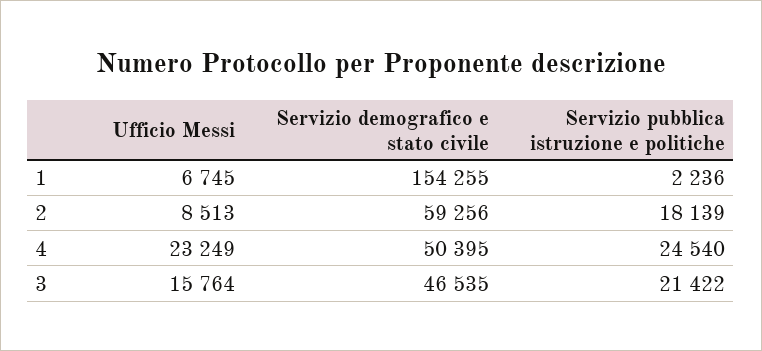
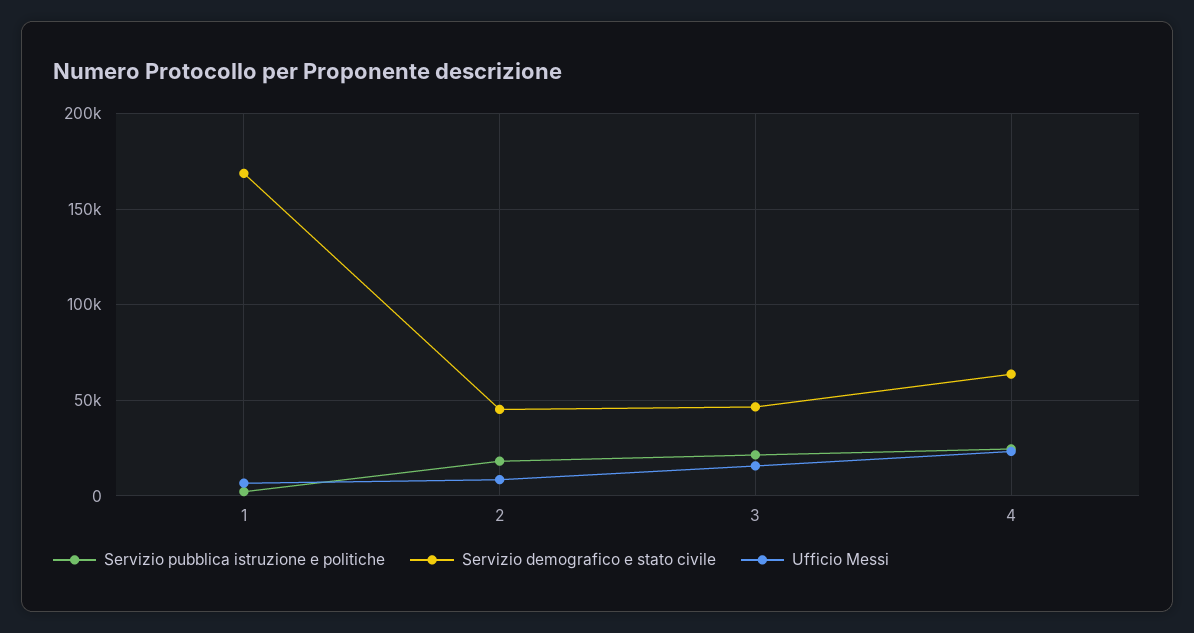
  {
    "Ufficio Messi": {
      "1": 6745,
      "2": 8513,
      "4": 23249,
      "3": 15764
    },
    "Servizio demografico e stato civile": {
-     "1": 154255,
+     "1": 170000,
-     "2": 59256,
+     "2": 45000,
-     "4": 50395,
+     "4": 65000,
      "3": 46535
    },
    "Servizio pubblica istruzione e politiche": {
      "1": 2236,
      "2": 18139,
      "4": 24540,
      "3": 21422
    }
  }

